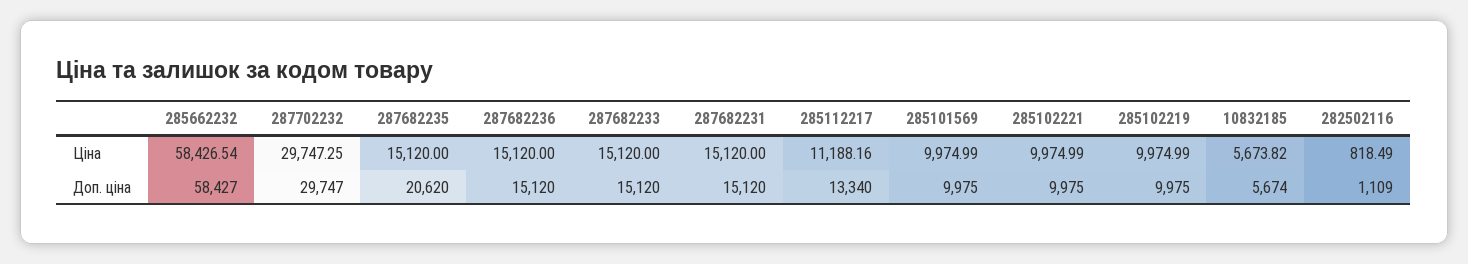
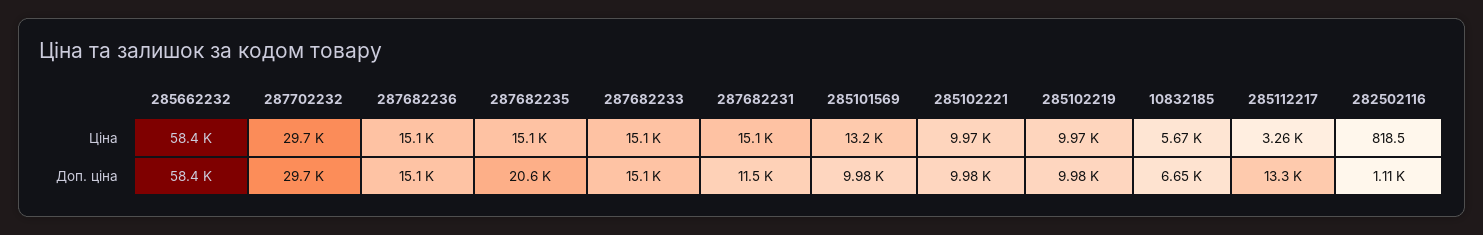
  {
    "285662232": {
      "Ціна": 58426.54,
      "Доп. ціна": 58427
    },
    "287702232": {
      "Ціна": 29747.25,
      "Доп. ціна": 29747
    },
    "287682235": {
      "Ціна": 15120,
      "Доп. ціна": 20620
    },
    "287682236": {
      "Ціна": 15120,
      "Доп. ціна": 15120
    },
    "287682233": {
      "Ціна": 15120,
      "Доп. ціна": 15120
    },
    "287682231": {
      "Ціна": 15120,
-     "Доп. ціна": 15120
+     "Доп. ціна": 11500
    },
    "285112217": {
-     "Ціна": 11188.16,
+     "Ціна": 3260,
      "Доп. ціна": 13340
    },
    "285101569": {
-     "Ціна": 9974.99,
+     "Ціна": 13200,
      "Доп. ціна": 9975
    },
    "285102221": {
      "Ціна": 9974.99,
      "Доп. ціна": 9975
    },
    "285102219": {
      "Ціна": 9974.99,
      "Доп. ціна": 9975
    },
    "10832185": {
      "Ціна": 5673.82,
-     "Доп. ціна": 5674
+     "Доп. ціна": 6650
    },
    "282502116": {
      "Ціна": 818.49,
      "Доп. ціна": 1109
    }
  }

